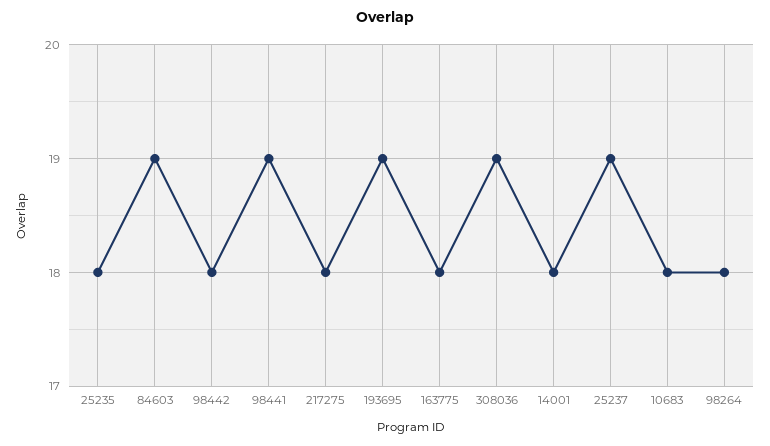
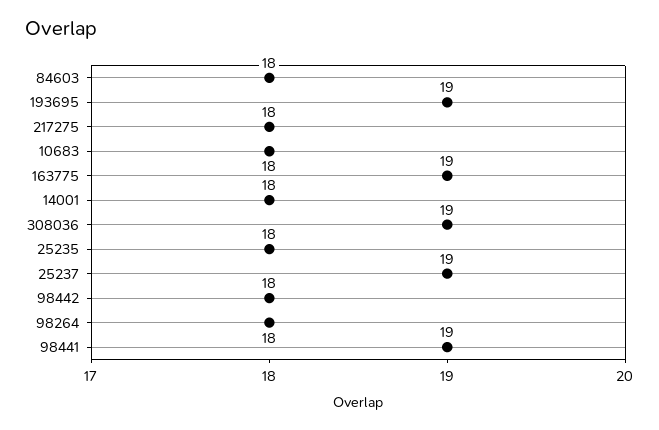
  {
    "25235": 18,
-   "84603": 19,
+   "84603": 18,
    "98442": 18,
    "98441": 19,
    "217275": 18,
    "193695": 19,
-   "163775": 18,
+   "163775": 19,
    "308036": 19,
    "14001": 18,
    "25237": 19,
    "10683": 18,
    "98264": 18
  }

